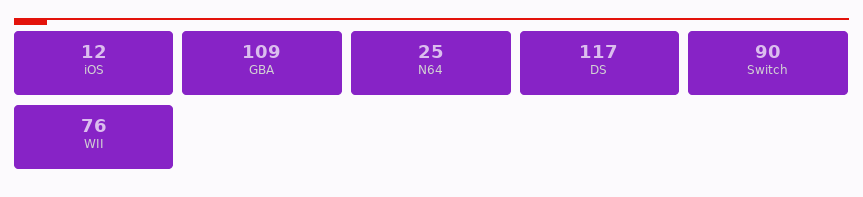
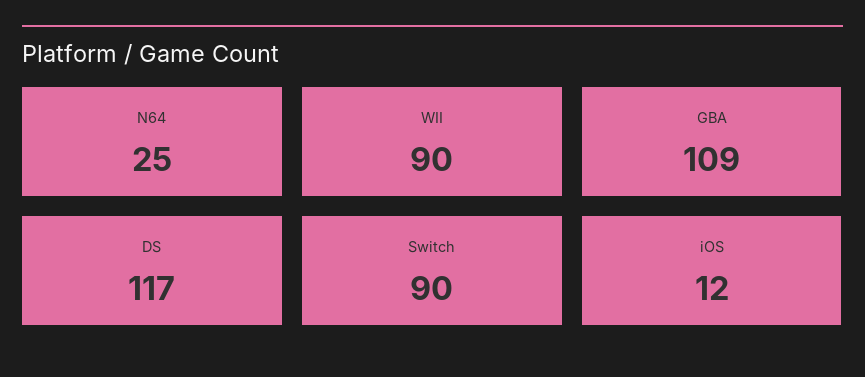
  {
    "iOS": 12,
    "GBA": 109,
    "N64": 25,
    "DS": 117,
    "Switch": 90,
-   "WII": 76
+   "WII": 90
  }

